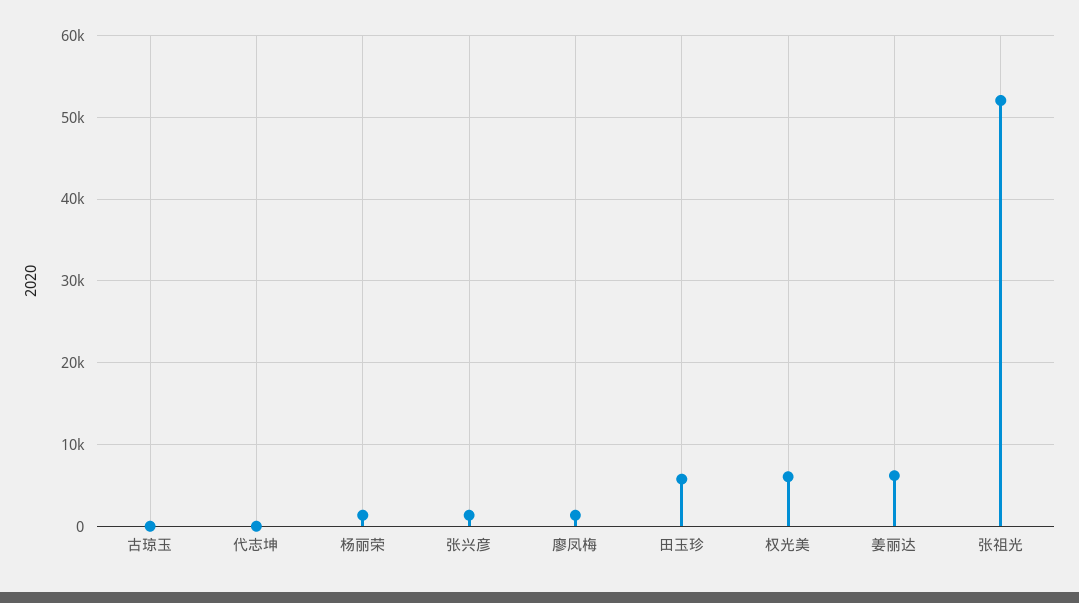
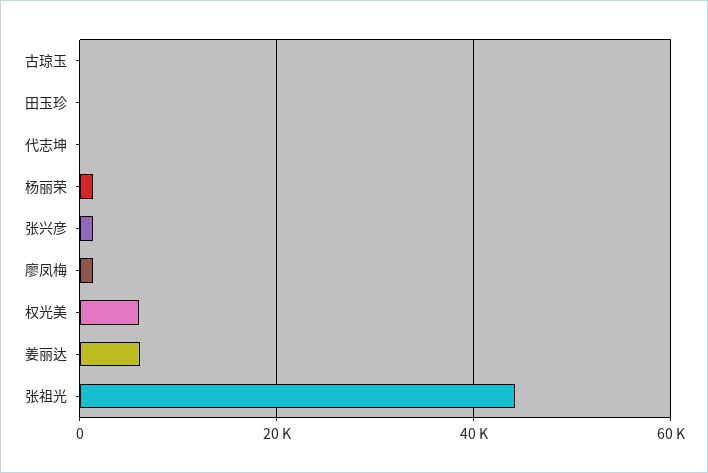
  {
    "古琼玉": 0,
    "代志坤": 0,
    "杨丽荣": 1000,
    "张兴彦": 1000,
    "廖凤梅": 1000,
-   "田玉珍": 6000,
+   "田玉珍": 0,
    "权光美": 6000,
    "姜丽达": 6000,
-   "张祖光": 52000
+   "张祖光": 44000
  }

